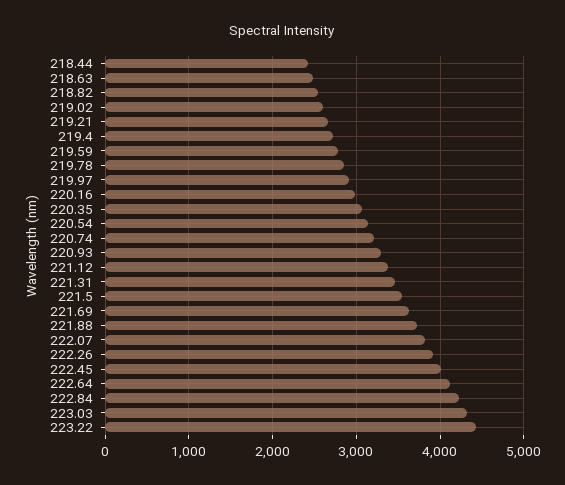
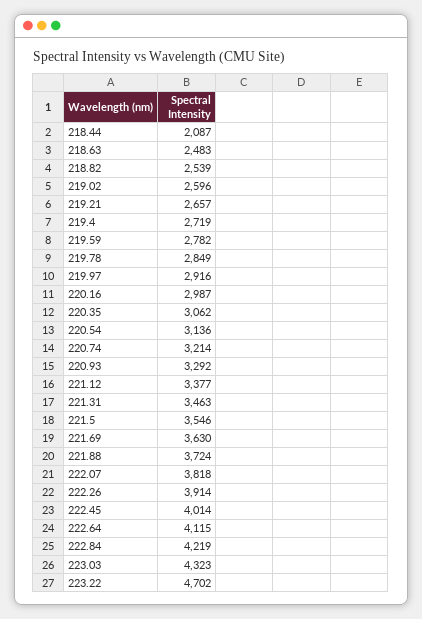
  {
-   "218.44": 2400,
+   "218.44": 2087,
    "218.63": 2483,
    "218.82": 2539,
    "219.02": 2596,
    "219.21": 2657,
    "219.4": 2719,
    "219.59": 2782,
    "219.78": 2849,
    "219.97": 2916,
    "220.16": 2987,
    "220.35": 3062,
    "220.54": 3136,
    "220.74": 3214,
    "220.93": 3292,
    "221.12": 3377,
    "221.31": 3463,
    "221.5": 3546,
    "221.69": 3630,
    "221.88": 3724,
    "222.07": 3818,
    "222.26": 3914,
    "222.45": 4014,
    "222.64": 4115,
    "222.84": 4219,
    "223.03": 4323,
-   "223.22": 4400
+   "223.22": 4702
  }

